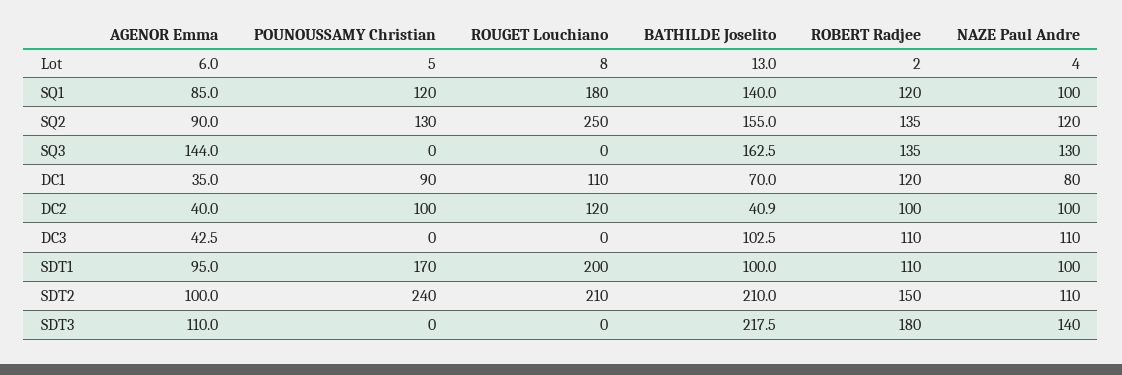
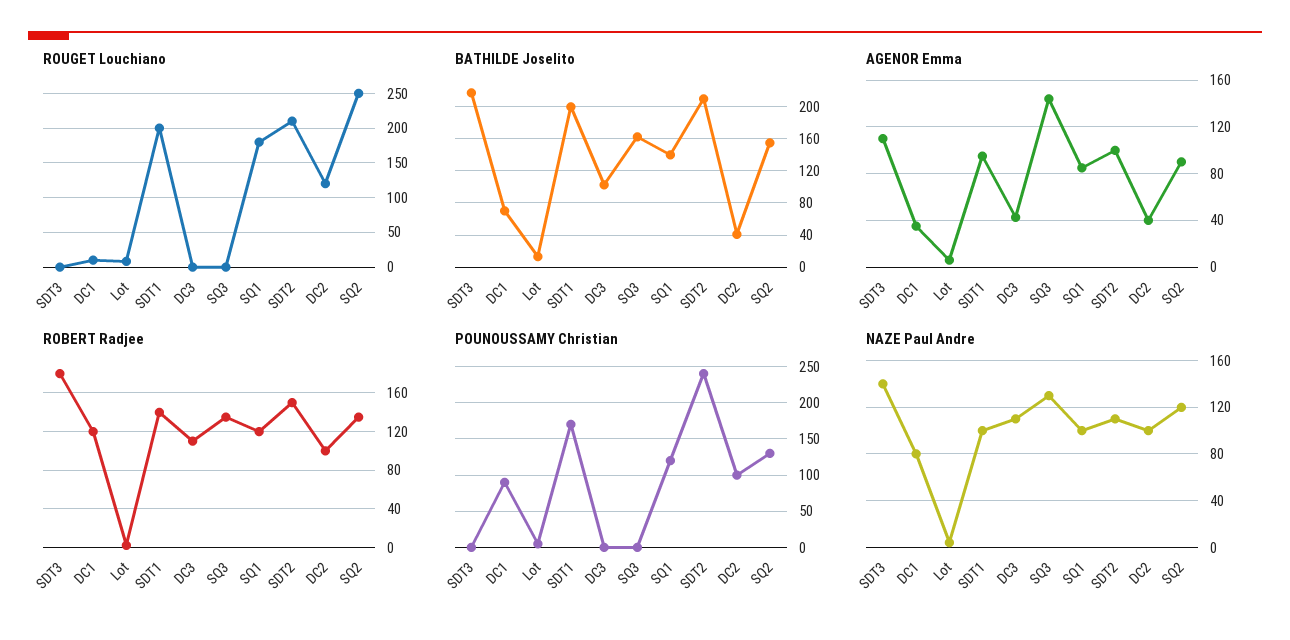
  {
    "AGENOR Emma": {
      "Lot": 6,
      "SQ1": 85,
      "SQ2": 90,
      "SQ3": 144,
      "DC1": 35,
      "DC2": 40,
      "DC3": 42.5,
      "SDT1": 95,
      "SDT2": 100,
      "SDT3": 110
    },
    "POUNOUSSAMY Christian": {
      "Lot": 5,
      "SQ1": 120,
      "SQ2": 130,
      "SQ3": 0,
      "DC1": 90,
      "DC2": 100,
      "DC3": 0,
      "SDT1": 170,
      "SDT2": 240,
      "SDT3": 0
    },
    "ROUGET Louchiano": {
      "Lot": 8,
      "SQ1": 180,
      "SQ2": 250,
      "SQ3": 0,
-     "DC1": 110,
+     "DC1": 10,
      "DC2": 120,
      "DC3": 0,
      "SDT1": 200,
      "SDT2": 210,
      "SDT3": 0
    },
    "BATHILDE Joselito": {
      "Lot": 13,
      "SQ1": 140,
      "SQ2": 155,
      "SQ3": 162.5,
      "DC1": 70,
      "DC2": 40.9,
      "DC3": 102.5,
-     "SDT1": 100,
+     "SDT1": 200,
      "SDT2": 210,
      "SDT3": 217.5
    },
    "ROBERT Radjee": {
      "Lot": 2,
      "SQ1": 120,
      "SQ2": 135,
      "SQ3": 135,
      "DC1": 120,
      "DC2": 100,
      "DC3": 110,
-     "SDT1": 110,
+     "SDT1": 140,
      "SDT2": 150,
      "SDT3": 180
    },
    "NAZE Paul Andre": {
      "Lot": 4,
      "SQ1": 100,
      "SQ2": 120,
      "SQ3": 130,
      "DC1": 80,
      "DC2": 100,
      "DC3": 110,
      "SDT1": 100,
      "SDT2": 110,
      "SDT3": 140
    }
  }

